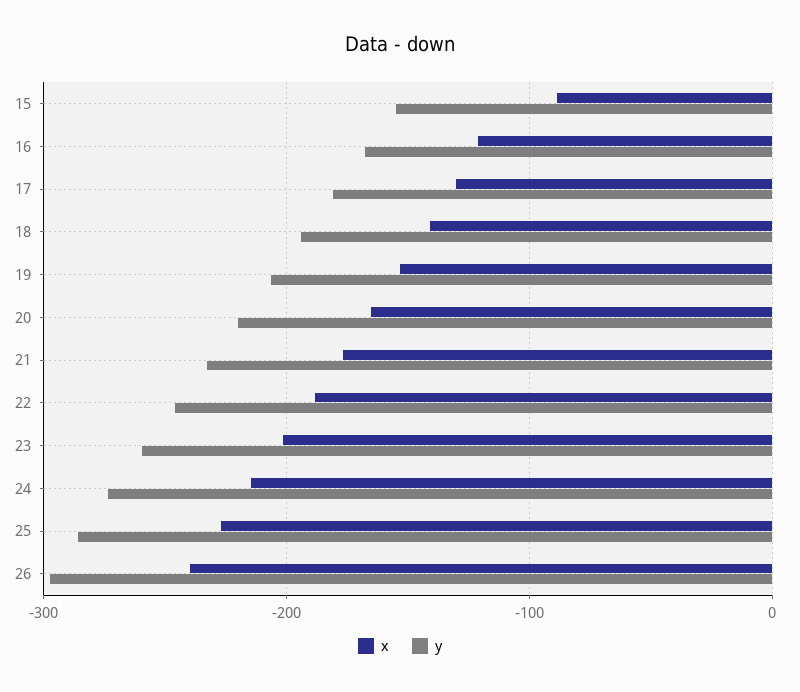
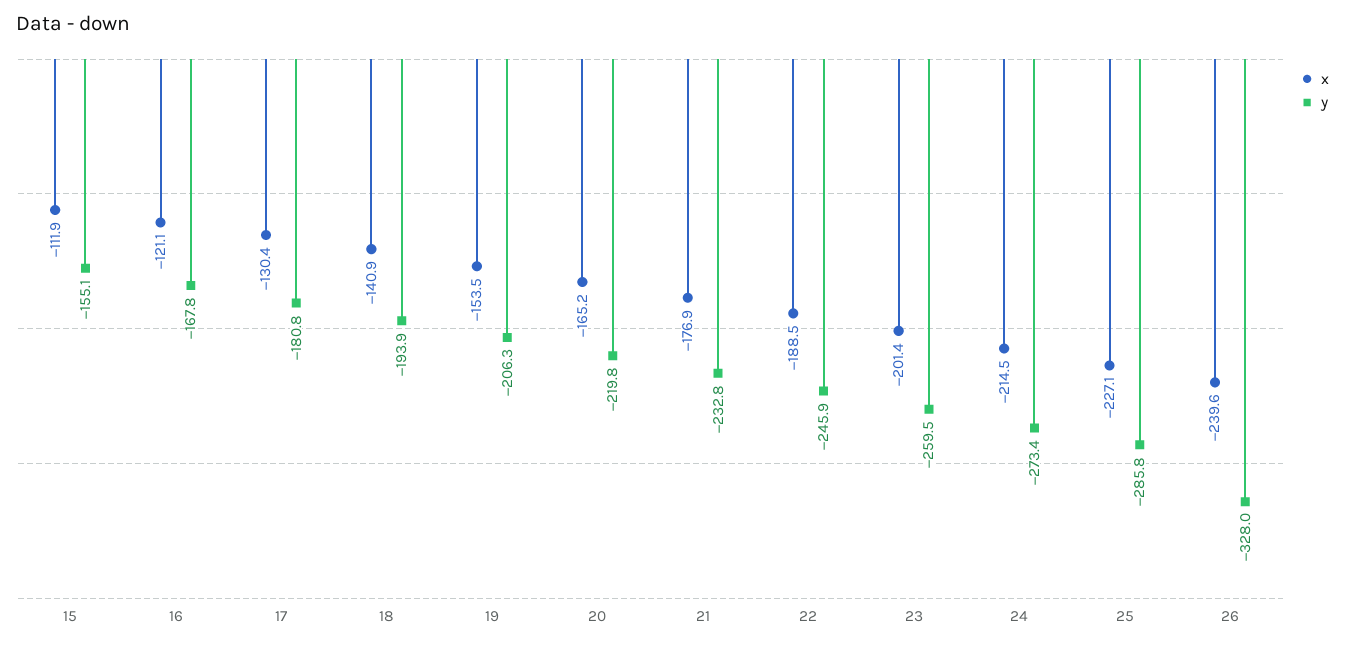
  {
    "x": {
-     "15": -90,
+     "15": -111.9,
      "16": -121.1,
      "17": -130.4,
      "18": -140.9,
      "19": -153.5,
      "20": -165.2,
      "21": -176.9,
      "22": -188.5,
      "23": -201.4,
      "24": -214.5,
      "25": -227.1,
      "26": -239.6
    },
    "y": {
      "15": -155.1,
      "16": -167.8,
      "17": -180.8,
      "18": -193.9,
      "19": -206.3,
      "20": -219.8,
      "21": -232.8,
      "22": -245.9,
      "23": -259.5,
      "24": -273.4,
      "25": -285.8,
-     "26": -300
+     "26": -328
    }
  }

